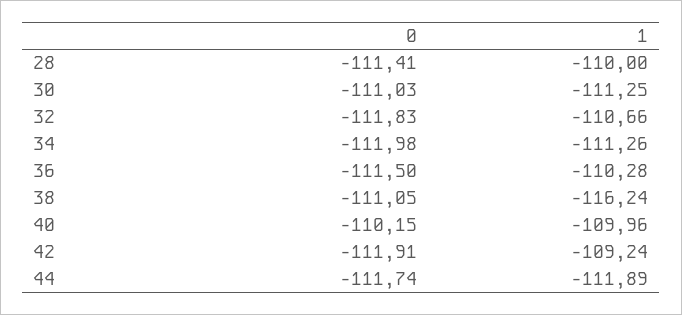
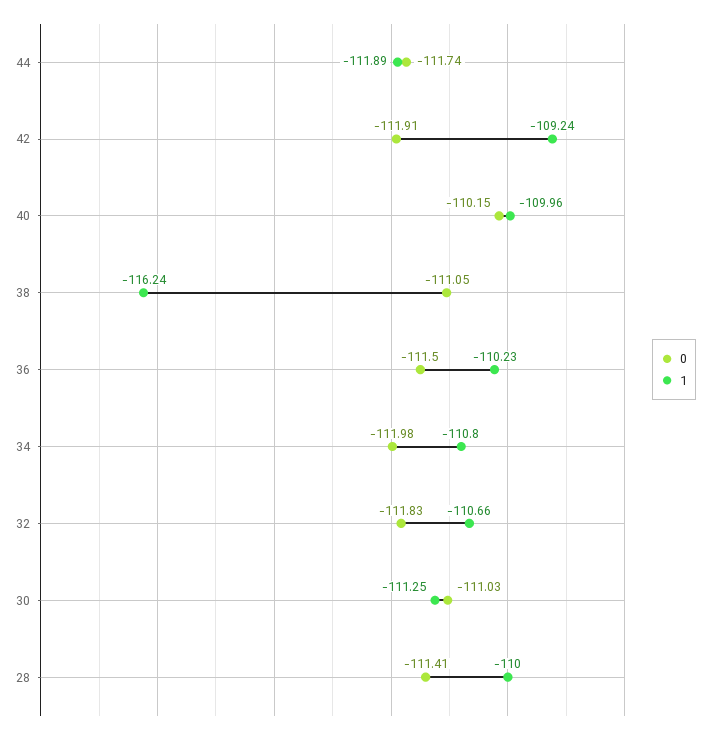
  {
    "0": {
      "28": -111.41,
      "30": -111.03,
      "32": -111.83,
      "34": -111.98,
      "36": -111.5,
      "38": -111.05,
      "40": -110.15,
      "42": -111.91,
      "44": -111.74
    },
    "1": {
      "28": -110,
      "30": -111.25,
      "32": -110.66,
-     "34": -111.26,
+     "34": -110.8,
-     "36": -110.28,
+     "36": -110.23,
      "38": -116.24,
      "40": -109.96,
      "42": -109.24,
      "44": -111.89
    }
  }

